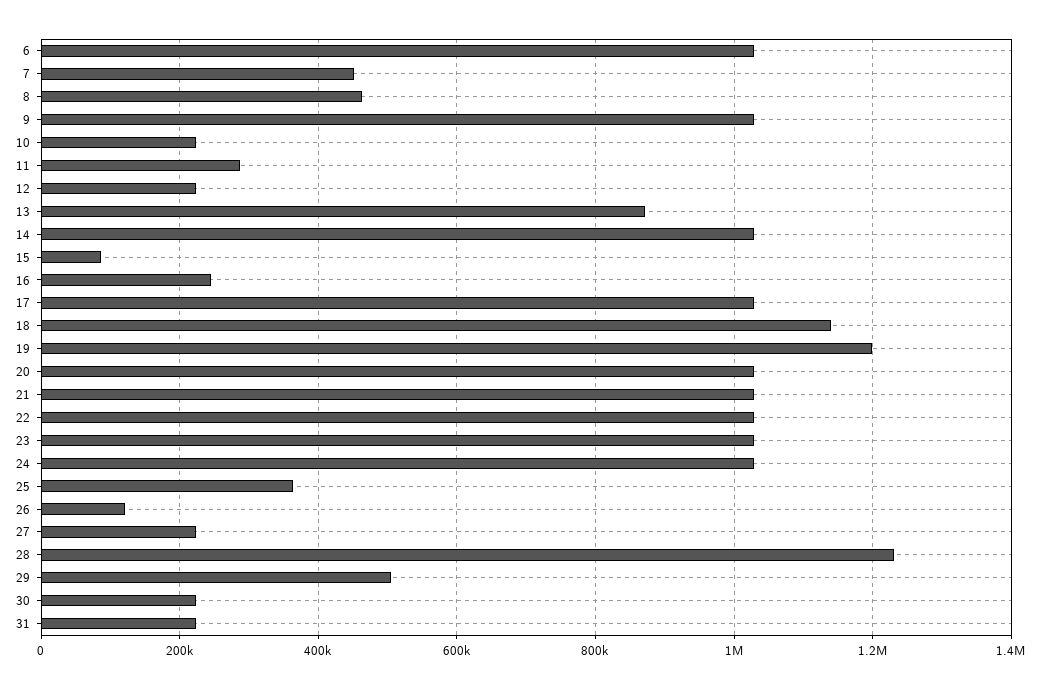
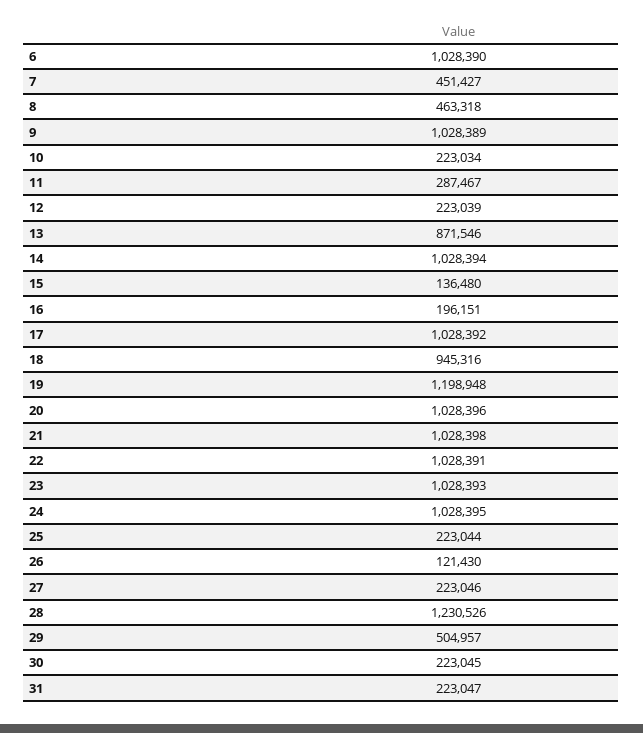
  {
    "6": 1028390,
    "7": 451427,
    "8": 463318,
    "9": 1028389,
    "10": 223034,
    "11": 287467,
    "12": 223039,
    "13": 871546,
    "14": 1028394,
-   "15": 80000,
+   "15": 136480,
-   "16": 240000,
+   "16": 196151,
    "17": 1028392,
-   "18": 1140000,
+   "18": 945316,
    "19": 1198948,
    "20": 1028396,
    "21": 1028398,
    "22": 1028391,
    "23": 1028393,
    "24": 1028395,
-   "25": 360000,
+   "25": 223044,
    "26": 121430,
    "27": 223046,
    "28": 1230526,
    "29": 504957,
    "30": 223045,
    "31": 223047
  }

